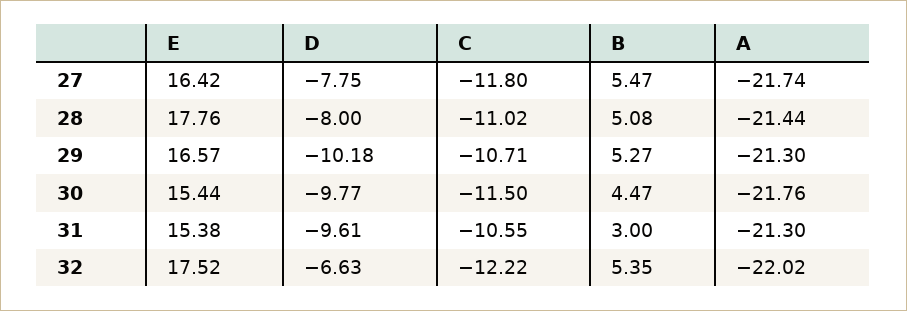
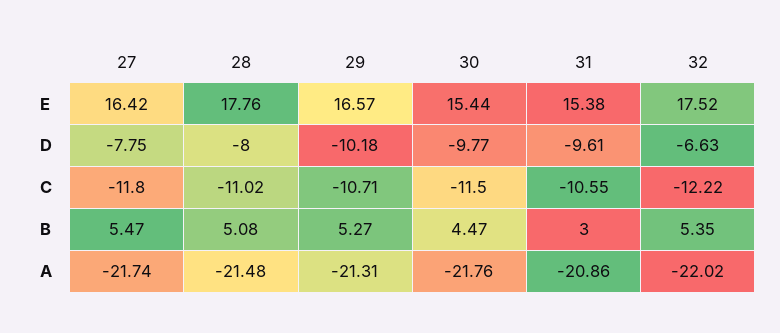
  {
    "E": {
      "27": 16.42,
      "28": 17.76,
      "29": 16.57,
      "30": 15.44,
      "31": 15.38,
      "32": 17.52
    },
    "D": {
      "27": -7.75,
      "28": -8,
      "29": -10.18,
      "30": -9.77,
      "31": -9.61,
      "32": -6.63
    },
    "C": {
      "27": -11.8,
      "28": -11.02,
      "29": -10.71,
      "30": -11.5,
      "31": -10.55,
      "32": -12.22
    },
    "B": {
      "27": 5.47,
      "28": 5.08,
      "29": 5.27,
      "30": 4.47,
      "31": 3,
      "32": 5.35
    },
    "A": {
      "27": -21.74,
-     "28": -21.44,
+     "28": -21.48,
-     "29": -21.3,
+     "29": -21.31,
      "30": -21.76,
-     "31": -21.3,
+     "31": -20.86,
      "32": -22.02
    }
  }

